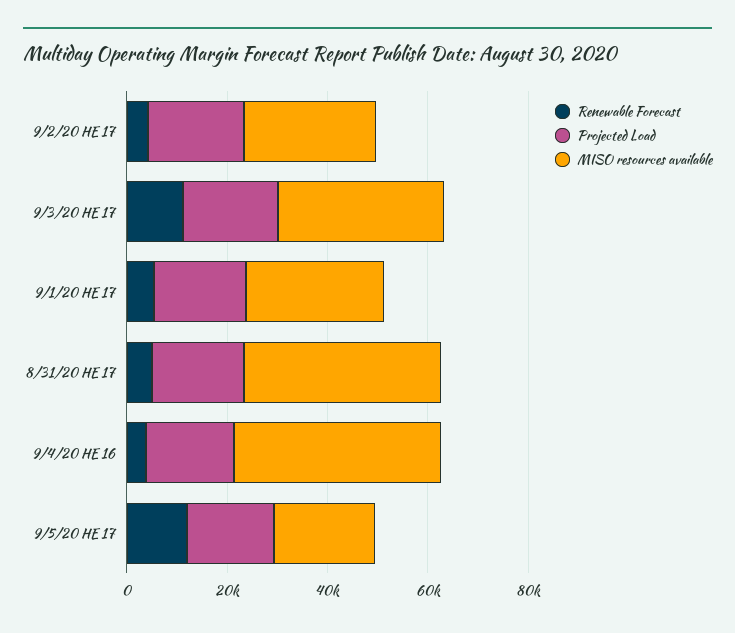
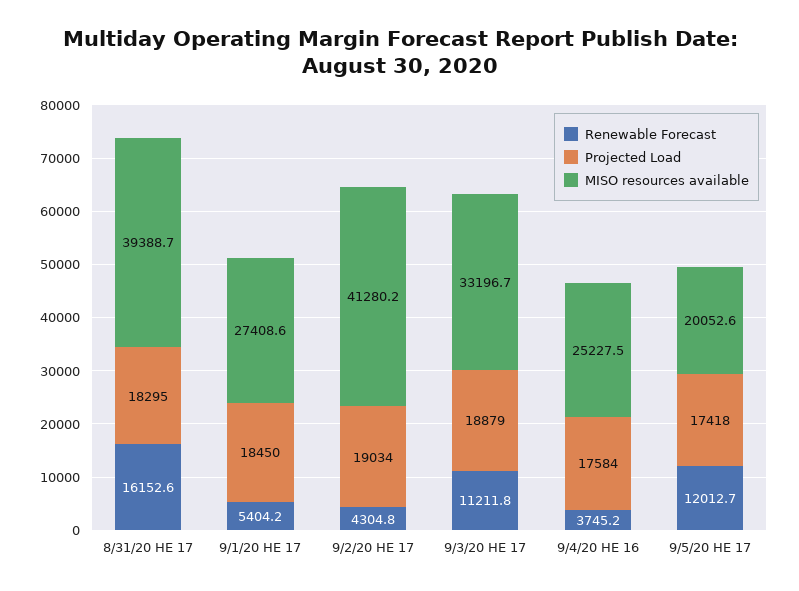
  {
    "Renewable Forecast": {
      "9/2/20 HE 17": 4304.8,
      "9/3/20 HE 17": 11211.8,
      "9/1/20 HE 17": 5404.2,
-     "8/31/20 HE 17": 5000,
+     "8/31/20 HE 17": 16152.6,
      "9/4/20 HE 16": 3745.2,
      "9/5/20 HE 17": 12012.7
    },
    "Projected Load": {
      "9/2/20 HE 17": 19034,
      "9/3/20 HE 17": 18879,
      "9/1/20 HE 17": 18450,
      "8/31/20 HE 17": 18295,
      "9/4/20 HE 16": 17584,
      "9/5/20 HE 17": 17418
    },
    "MISO resources available": {
-     "9/2/20 HE 17": 25000,
+     "9/2/20 HE 17": 41280.2,
      "9/3/20 HE 17": 33196.7,
      "9/1/20 HE 17": 27408.6,
      "8/31/20 HE 17": 39388.7,
-     "9/4/20 HE 16": 40000,
+     "9/4/20 HE 16": 25227.5,
      "9/5/20 HE 17": 20052.6
    }
  }

